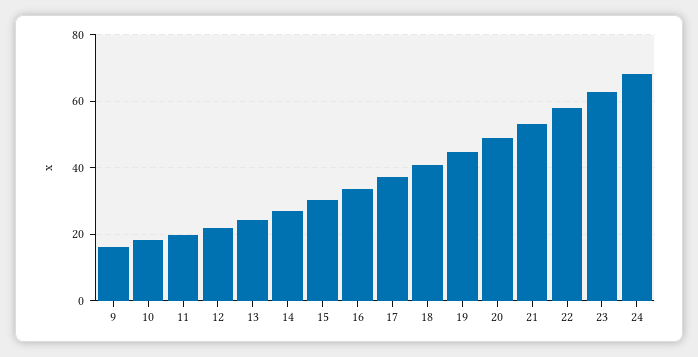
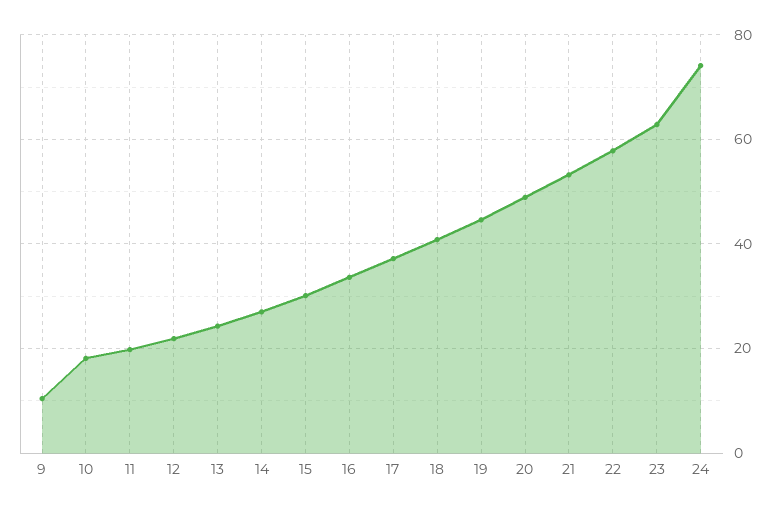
  {
-   "9": 16,
+   "9": 10,
    "10": 18,
    "11": 20,
    "12": 22,
    "13": 24,
    "14": 28,
    "15": 30,
    "16": 34,
    "17": 38,
    "18": 40,
    "19": 44,
    "20": 48,
    "21": 54,
    "22": 58,
    "23": 62,
-   "24": 68
+   "24": 74
  }

